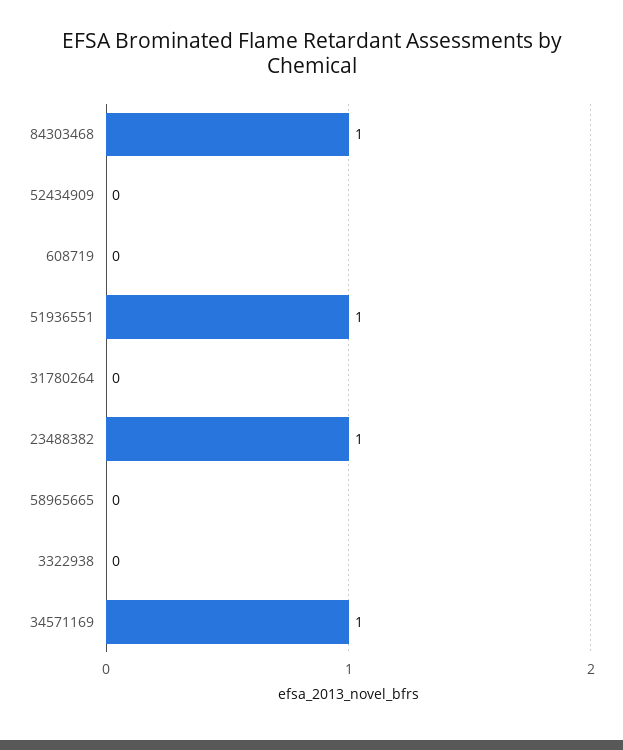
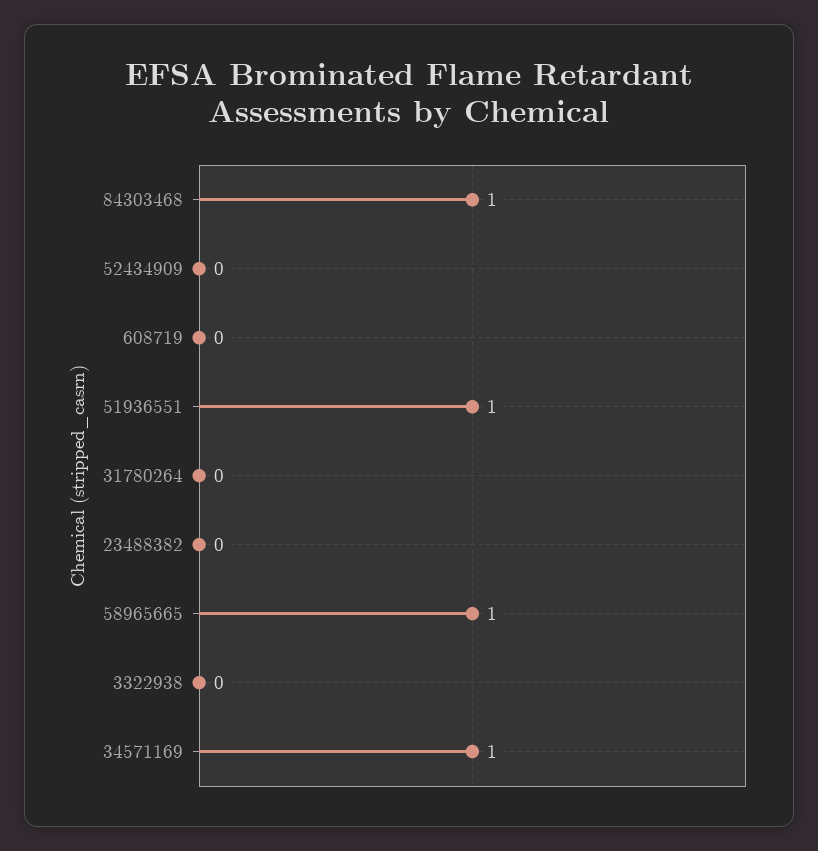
  {
    "84303468": 1,
    "52434909": 0,
    "608719": 0,
    "51936551": 1,
    "31780264": 0,
-   "23488382": 1,
+   "23488382": 0,
-   "58965665": 0,
+   "58965665": 1,
    "3322938": 0,
    "34571169": 1
  }

